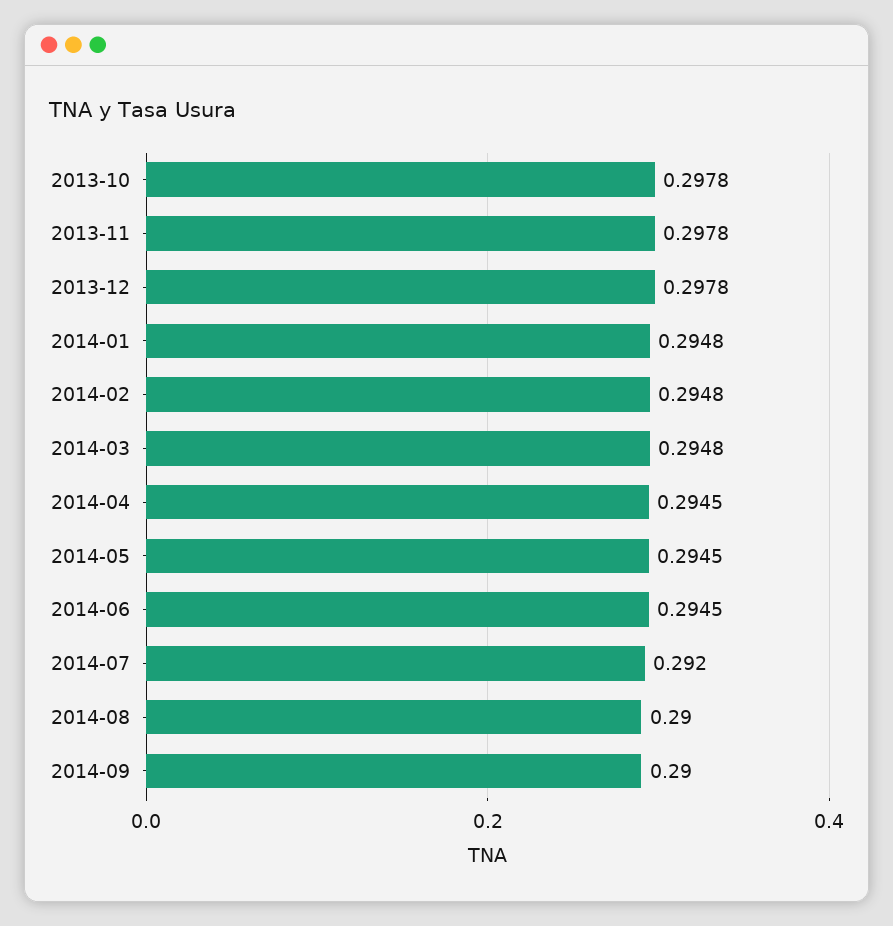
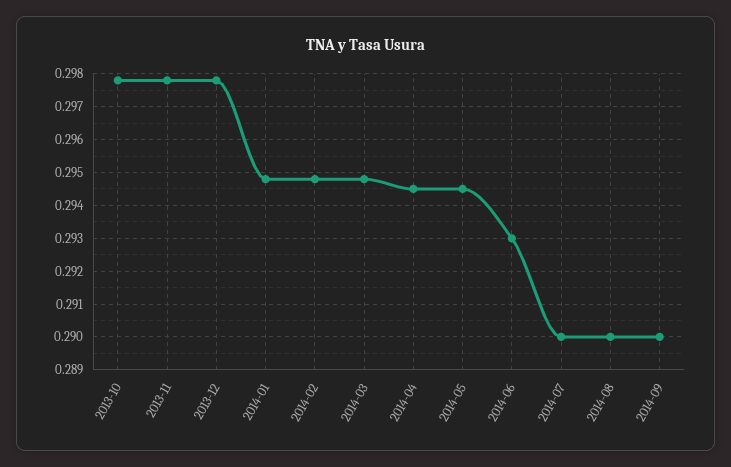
  {
    "2013-10": 0.2978,
    "2013-11": 0.2978,
    "2013-12": 0.2978,
    "2014-01": 0.2948,
    "2014-02": 0.2948,
    "2014-03": 0.2948,
    "2014-04": 0.2945,
    "2014-05": 0.2945,
-   "2014-06": 0.2945,
+   "2014-06": 0.293,
-   "2014-07": 0.292,
+   "2014-07": 0.29,
    "2014-08": 0.29,
    "2014-09": 0.29
  }

